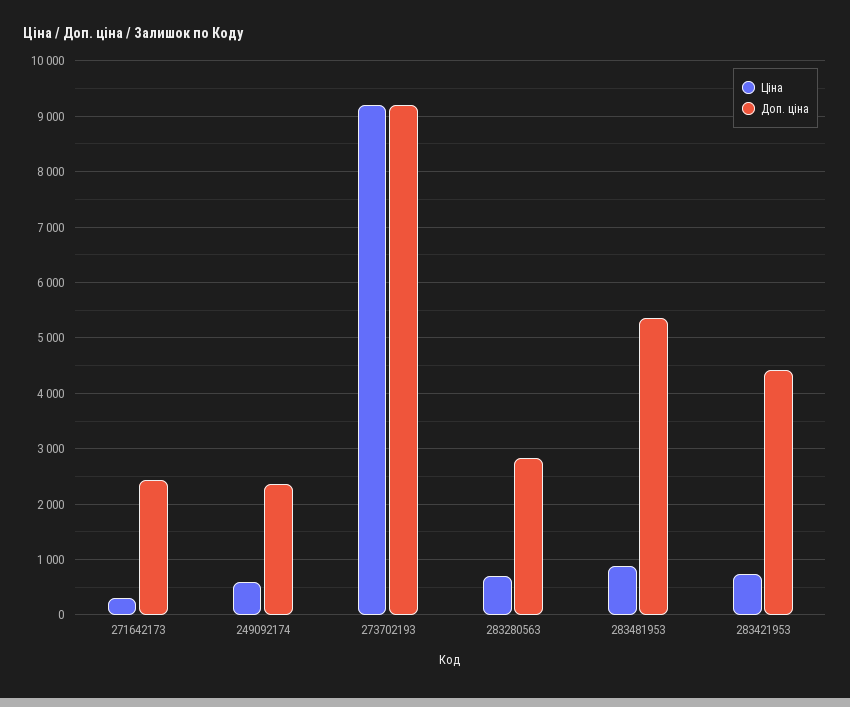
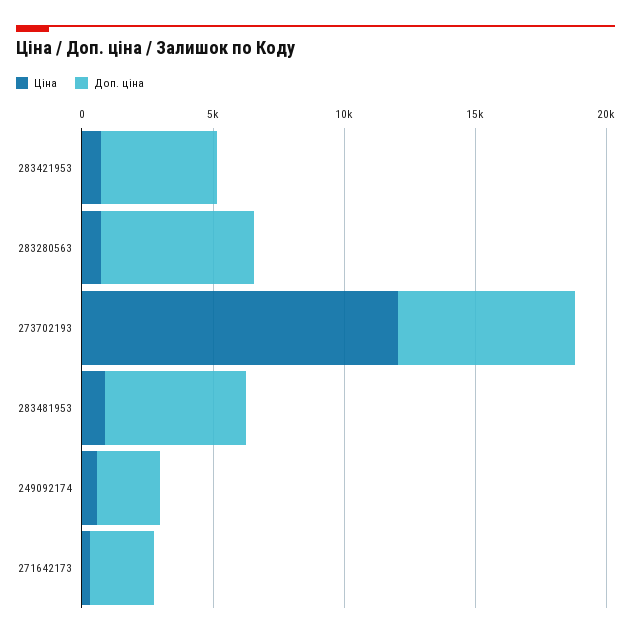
  {
    "Ціна": {
      "271642173": 400,
      "249092174": 600,
-     "273702193": 9200,
+     "273702193": 12000,
      "283280563": 800,
      "283481953": 800,
      "283421953": 800
    },
    "Доп. ціна": {
      "271642173": 2400,
      "249092174": 2400,
-     "273702193": 9200,
+     "273702193": 7000,
-     "283280563": 2800,
+     "283280563": 6000,
      "283481953": 5400,
      "283421953": 4400
    }
  }

